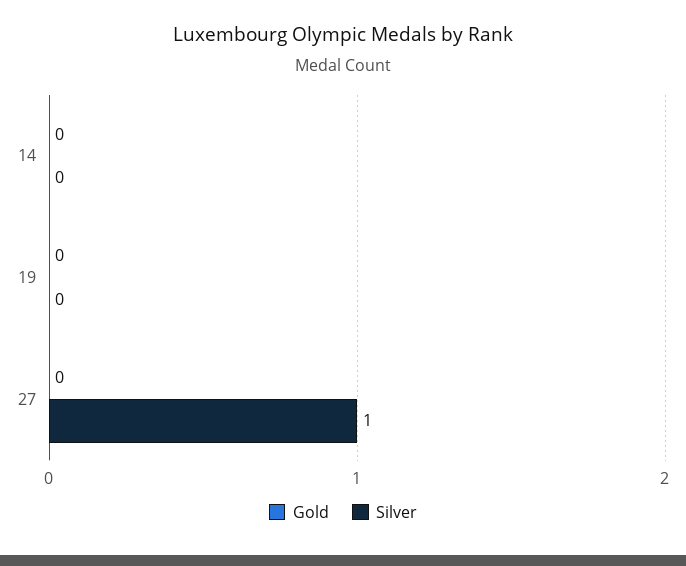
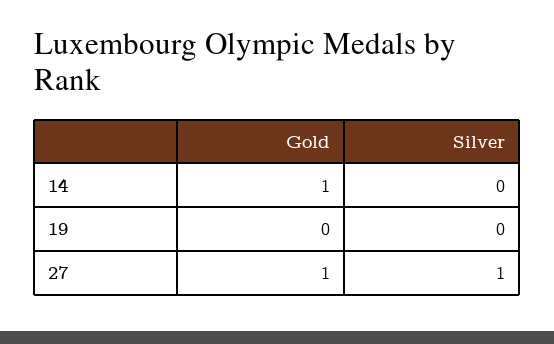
  {
    "Gold": {
-     "14": 0,
+     "14": 1,
      "19": 0,
-     "27": 0
+     "27": 1
    },
    "Silver": {
      "14": 0,
      "19": 0,
      "27": 1
    }
  }

